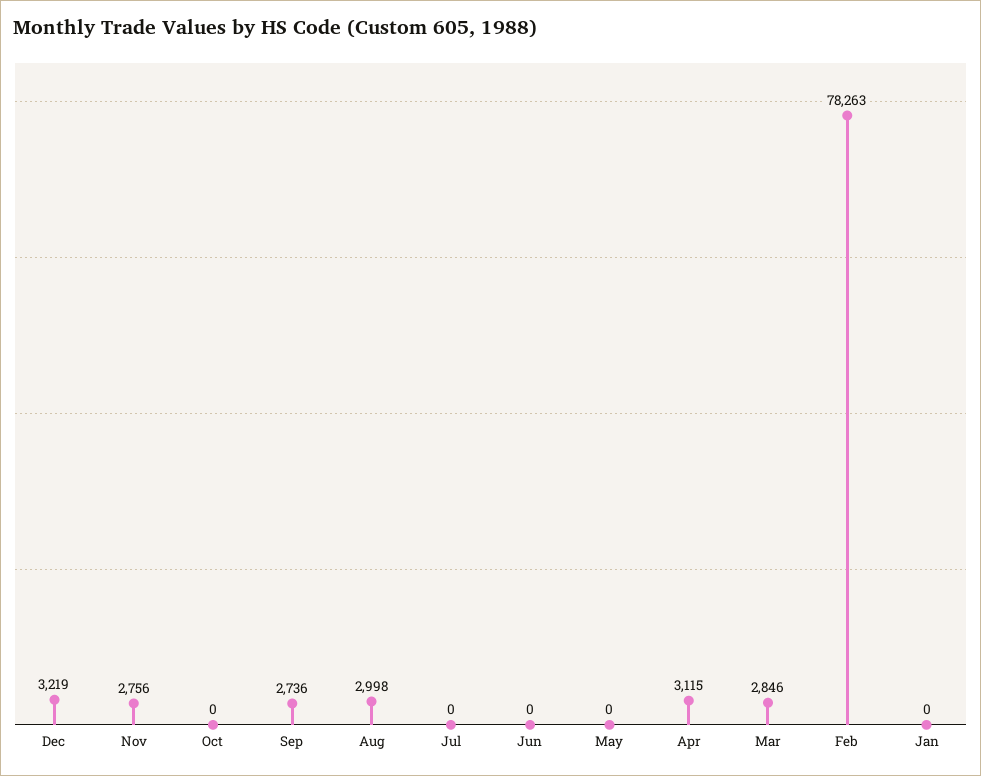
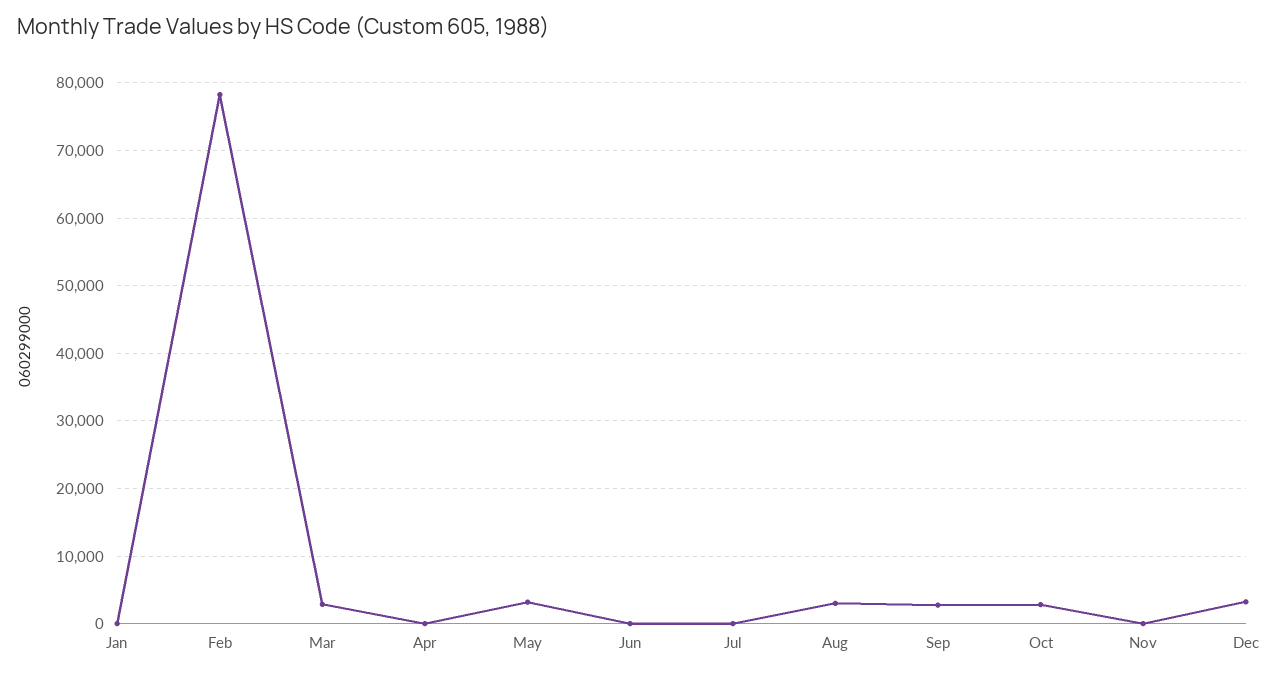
  {
    "Dec": 3219,
-   "Nov": 2756,
+   "Nov": 0,
-   "Oct": 0,
+   "Oct": 3000,
    "Sep": 2736,
    "Aug": 2998,
    "Jul": 0,
    "Jun": 0,
-   "May": 0,
+   "May": 3000,
-   "Apr": 3115,
+   "Apr": 0,
    "Mar": 2846,
    "Feb": 78263,
    "Jan": 0
  }

